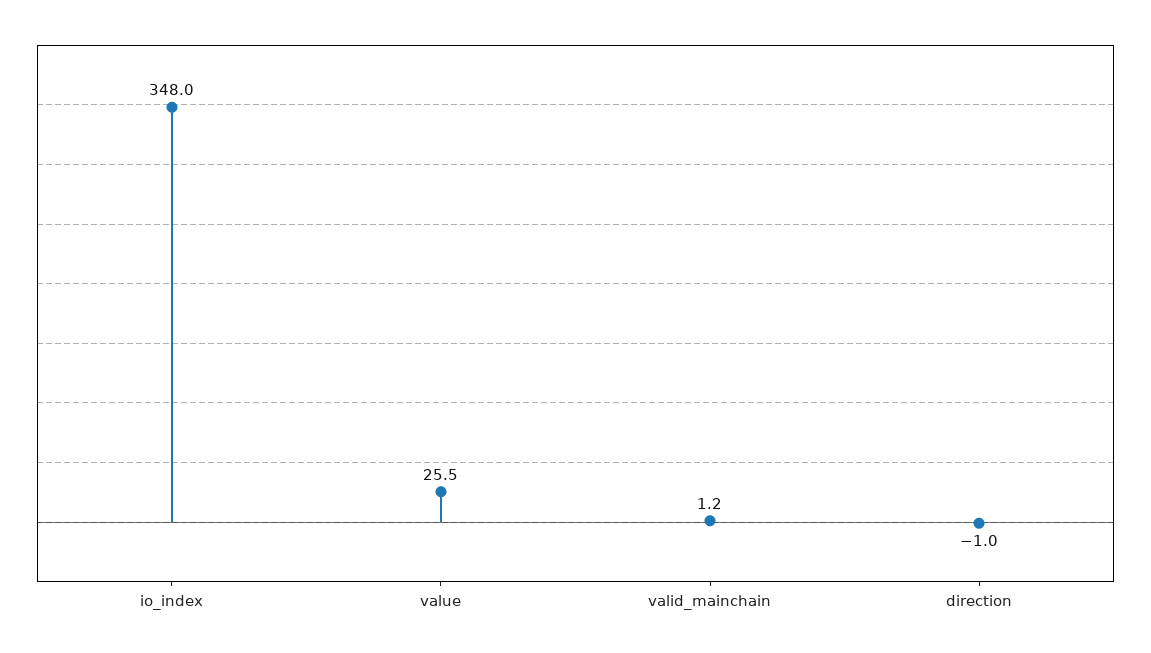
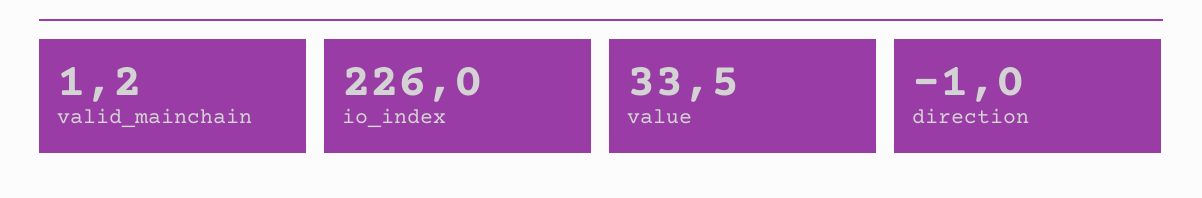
  {
-   "io_index": 348,
+   "io_index": 226,
-   "value": 25.5,
+   "value": 33.5,
    "valid_mainchain": 1.2,
    "direction": -1
  }

